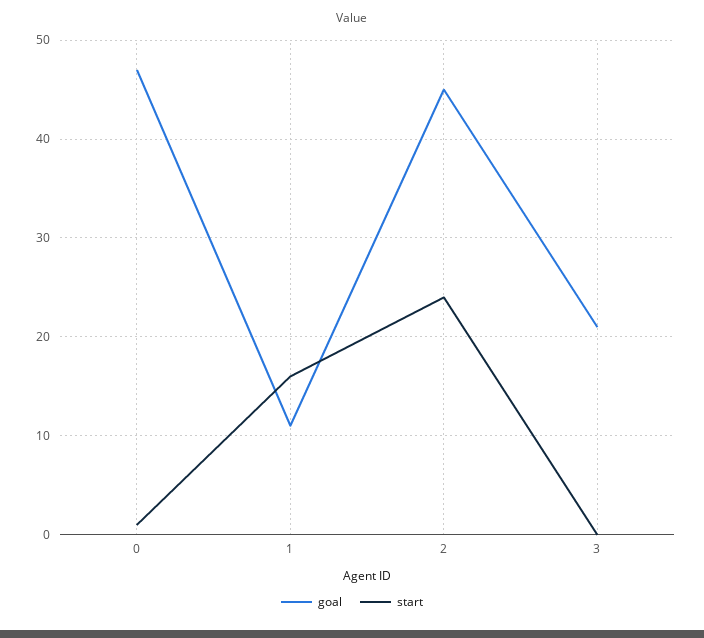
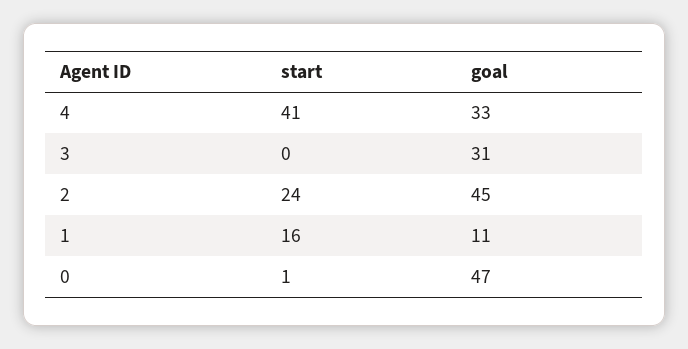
  {
    "goal": {
      "0": 47,
      "1": 11,
      "2": 45,
-     "3": 21
+     "3": 31,
+     "4": 33
    },
    "start": {
      "0": 1,
      "1": 16,
      "2": 24,
-     "3": 0
+     "3": 0,
+     "4": 41
    }
  }

